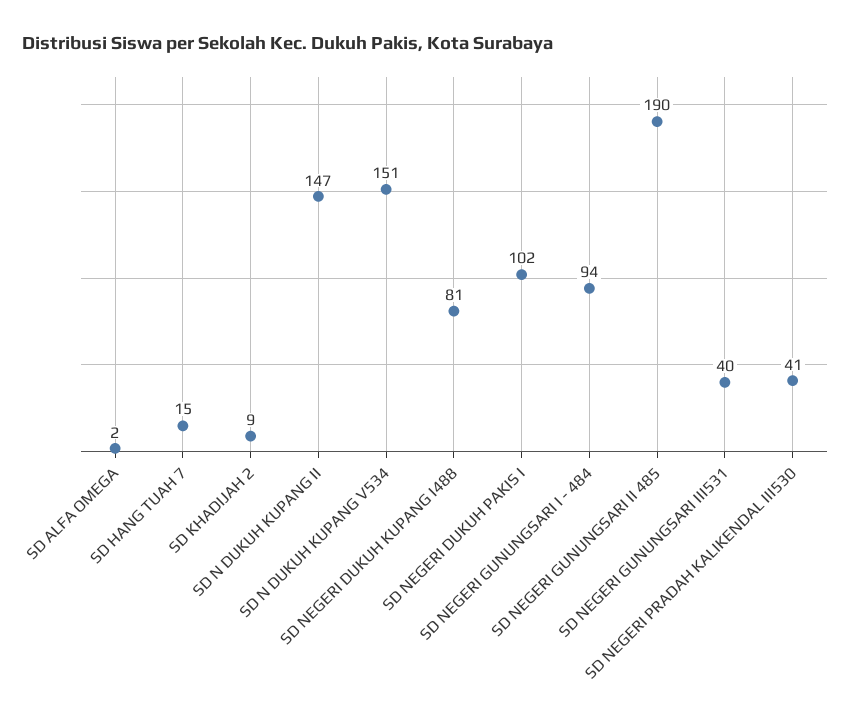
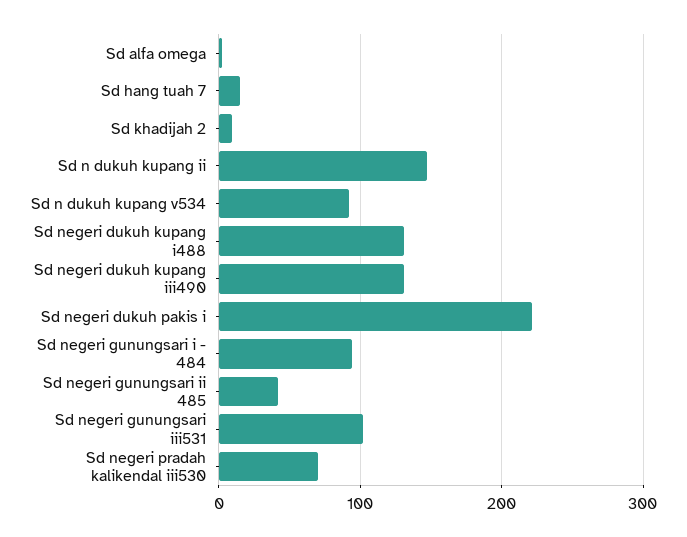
  {
    "SD ALFA OMEGA": 2,
    "SD HANG TUAH 7": 15,
    "SD KHADIJAH 2": 9,
    "SD N DUKUH KUPANG II": 147,
-   "SD N DUKUH KUPANG V534": 151,
+   "SD N DUKUH KUPANG V534": 90,
-   "SD NEGERI DUKUH KUPANG I488": 81,
+   "SD NEGERI DUKUH KUPANG I488": 130,
-   "SD NEGERI DUKUH PAKIS I": 102,
+   "SD NEGERI DUKUH PAKIS I": 220,
    "SD NEGERI GUNUNGSARI I - 484": 94,
-   "SD NEGERI GUNUNGSARI II 485": 190,
+   "SD NEGERI GUNUNGSARI II 485": 40,
-   "SD NEGERI GUNUNGSARI III531": 40,
+   "SD NEGERI GUNUNGSARI III531": 100,
-   "SD NEGERI PRADAH KALIKENDAL III530": 41
+   "SD NEGERI PRADAH KALIKENDAL III530": 70,
+   "Sd negeri dukuh kupang iii490": 130
  }

